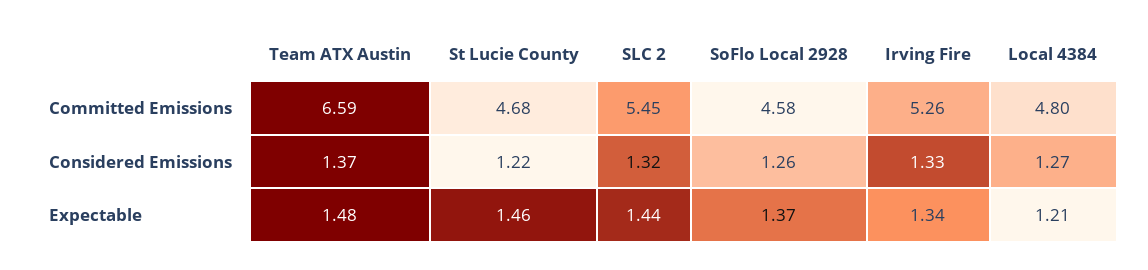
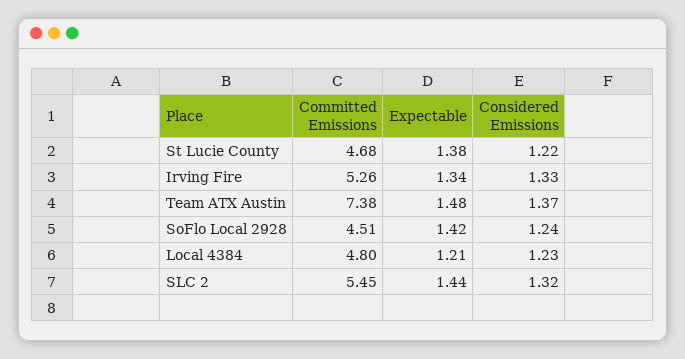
  {
    "Team ATX Austin": {
-     "Committed Emissions": 6.59,
+     "Committed Emissions": 7.38,
      "Considered Emissions": 1.37,
      "Expectable": 1.48
    },
    "St Lucie County": {
      "Committed Emissions": 4.68,
      "Considered Emissions": 1.22,
-     "Expectable": 1.46
+     "Expectable": 1.38
    },
    "SLC 2": {
      "Committed Emissions": 5.45,
      "Considered Emissions": 1.32,
      "Expectable": 1.44
    },
    "SoFlo Local 2928": {
-     "Committed Emissions": 4.58,
+     "Committed Emissions": 4.51,
-     "Considered Emissions": 1.26,
+     "Considered Emissions": 1.24,
-     "Expectable": 1.37
+     "Expectable": 1.42
    },
    "Irving Fire": {
      "Committed Emissions": 5.26,
      "Considered Emissions": 1.33,
      "Expectable": 1.34
    },
    "Local 4384": {
      "Committed Emissions": 4.8,
-     "Considered Emissions": 1.27,
+     "Considered Emissions": 1.23,
      "Expectable": 1.21
    }
  }

